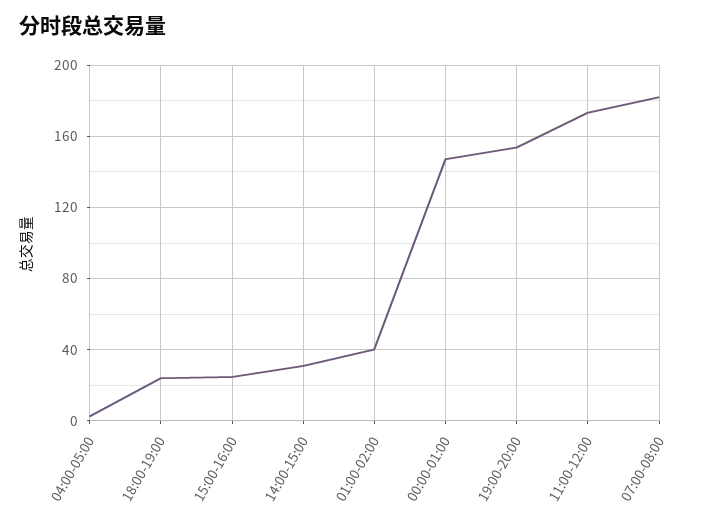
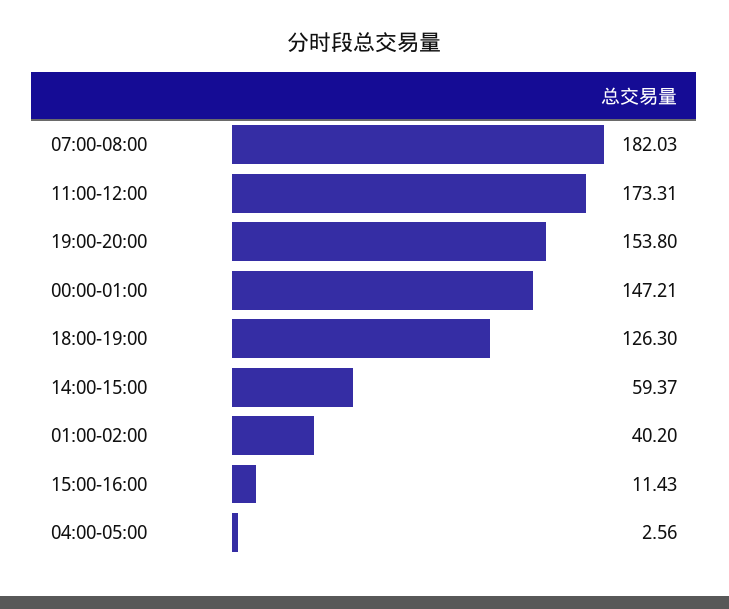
  {
    "04:00-05:00": 2.56,
-   "18:00-19:00": 25,
+   "18:00-19:00": 126.3,
-   "15:00-16:00": 25,
+   "15:00-16:00": 11.43,
-   "14:00-15:00": 30,
+   "14:00-15:00": 59.37,
    "01:00-02:00": 40.2,
    "00:00-01:00": 147.21,
    "19:00-20:00": 153.8,
    "11:00-12:00": 173.31,
    "07:00-08:00": 182.03
  }

